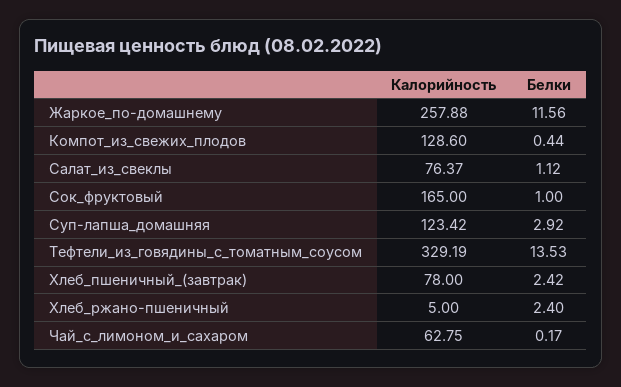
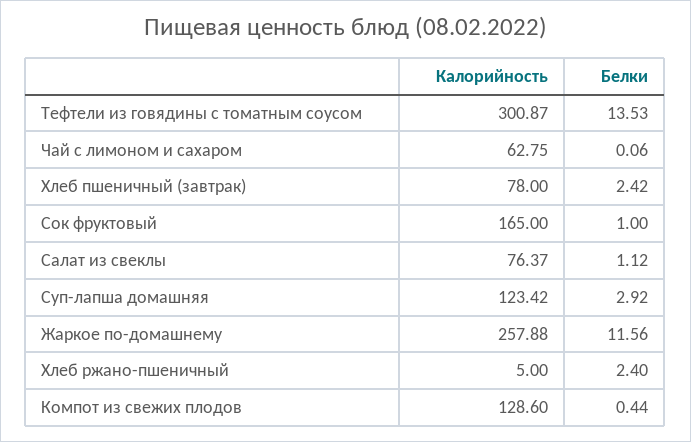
  {
    "Калорийность": {
      "Жаркое_по-домашнему": 257.88,
      "Компот_из_свежих_плодов": 128.6,
      "Салат_из_свеклы": 76.37,
      "Сок_фруктовый": 165,
      "Суп-лапша_домашняя": 123.42,
-     "Тефтели_из_говядины_с_томатным_соусом": 329.19,
+     "Тефтели_из_говядины_с_томатным_соусом": 300.87,
      "Хлеб_пшеничный_(завтрак)": 78,
      "Хлеб_ржано-пшеничный": 5,
      "Чай_с_лимоном_и_сахаром": 62.75
    },
    "Белки": {
      "Жаркое_по-домашнему": 11.56,
      "Компот_из_свежих_плодов": 0.44,
      "Салат_из_свеклы": 1.12,
      "Сок_фруктовый": 1,
      "Суп-лапша_домашняя": 2.92,
      "Тефтели_из_говядины_с_томатным_соусом": 13.53,
      "Хлеб_пшеничный_(завтрак)": 2.42,
      "Хлеб_ржано-пшеничный": 2.4,
-     "Чай_с_лимоном_и_сахаром": 0.17
+     "Чай_с_лимоном_и_сахаром": 0.06
    }
  }

